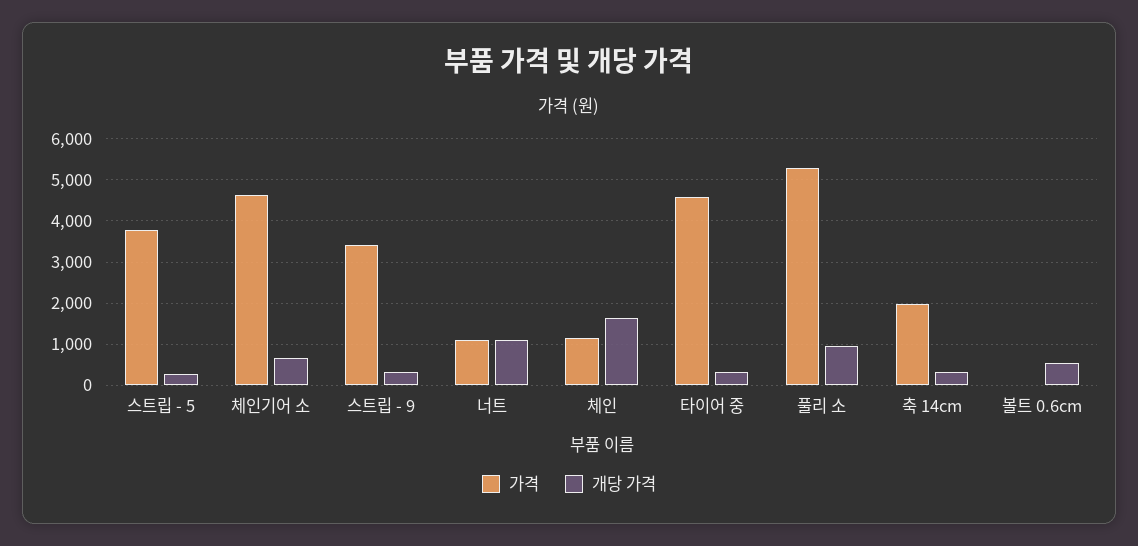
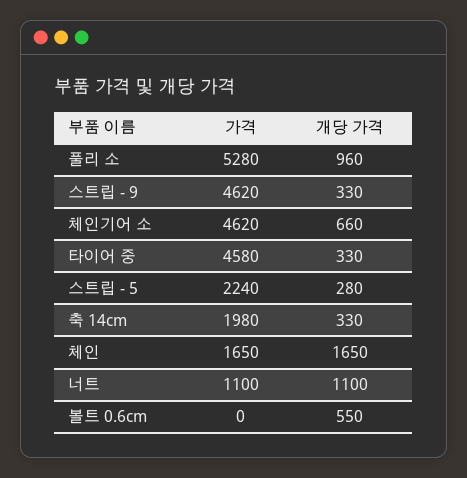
  {
    "가격": {
-     "스트립 - 5": 3800,
+     "스트립 - 5": 2240,
      "체인기어 소": 4620,
-     "스트립 - 9": 3400,
+     "스트립 - 9": 4620,
      "너트": 1100,
-     "체인": 1200,
+     "체인": 1650,
      "타이어 중": 4580,
      "풀리 소": 5280,
      "축 14cm": 1980,
      "볼트 0.6cm": 0
    },
    "개당 가격": {
      "스트립 - 5": 280,
      "체인기어 소": 660,
      "스트립 - 9": 330,
      "너트": 1100,
      "체인": 1650,
      "타이어 중": 330,
      "풀리 소": 960,
      "축 14cm": 330,
      "볼트 0.6cm": 550
    }
  }

